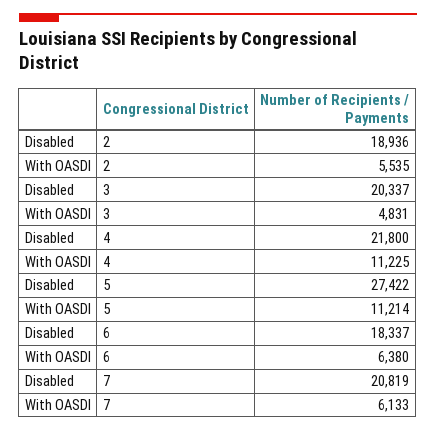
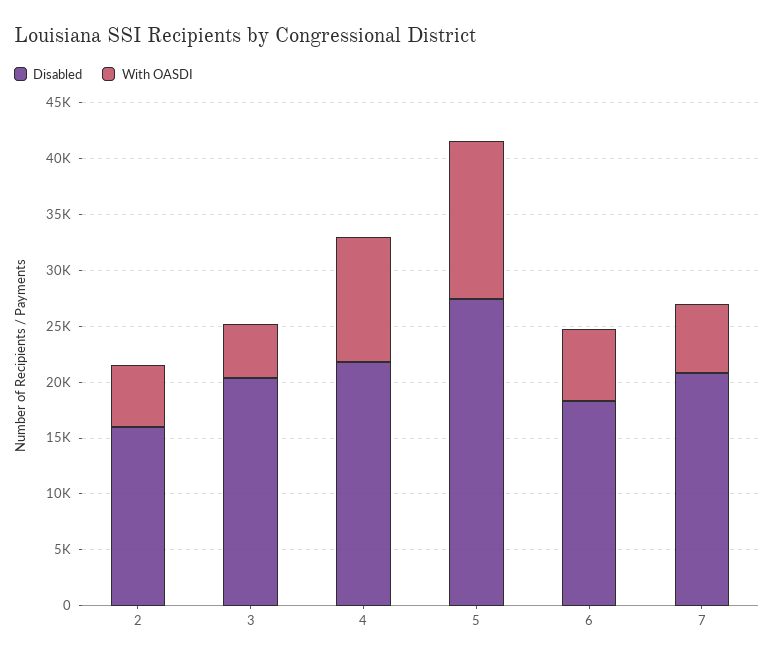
  {
    "Disabled": {
-     "2": 18936,
+     "2": 16000,
      "3": 20337,
      "4": 21800,
      "5": 27422,
      "6": 18337,
      "7": 20819
    },
    "With OASDI": {
      "2": 5535,
      "3": 4831,
      "4": 11225,
-     "5": 11214,
+     "5": 14000,
      "6": 6380,
      "7": 6133
    }
  }

